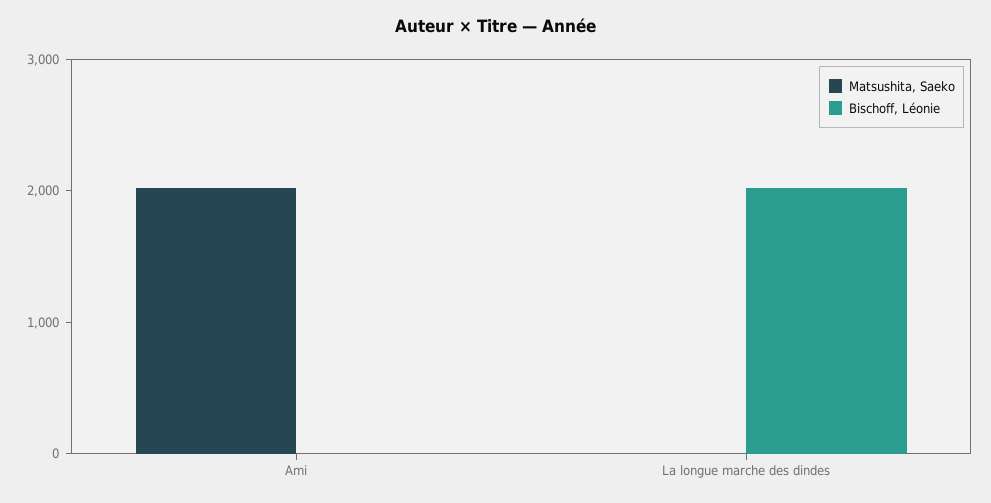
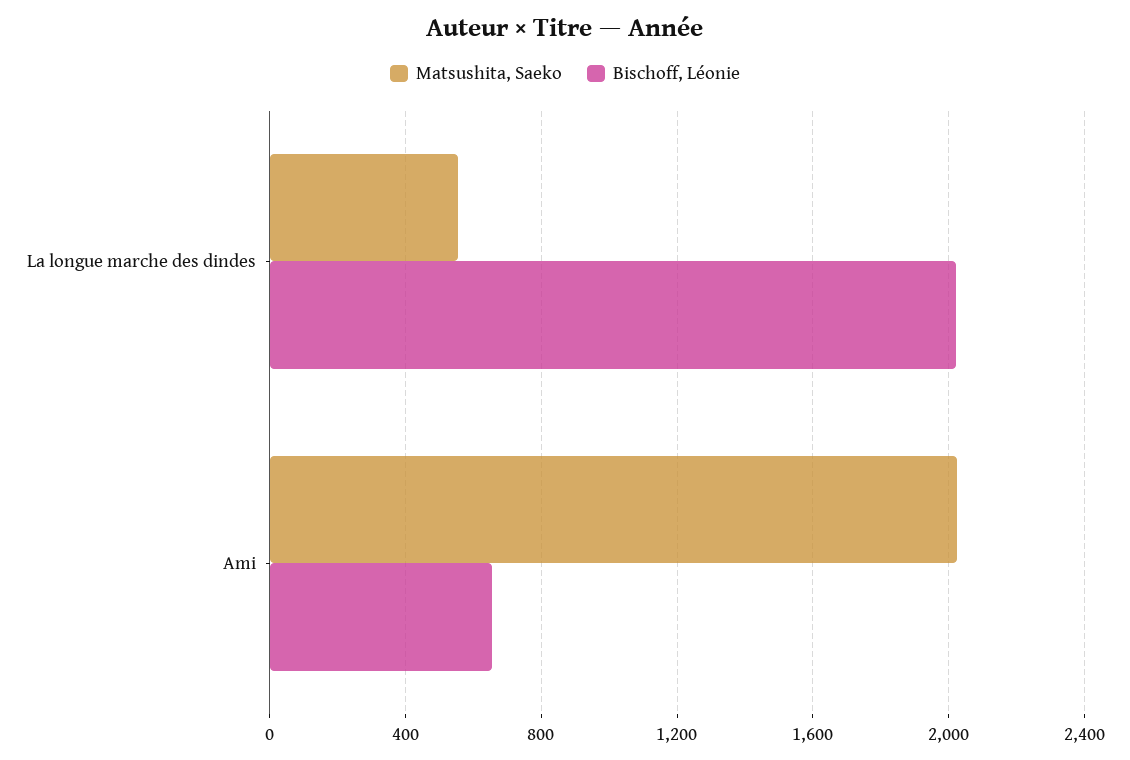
  {
    "Matsushita, Saeko": {
      "Ami": 2000,
-     "La longue marche des dindes": 0
+     "La longue marche des dindes": 550
    },
    "Bischoff, Léonie": {
-     "Ami": 0,
+     "Ami": 650,
      "La longue marche des dindes": 2000
    }
  }

